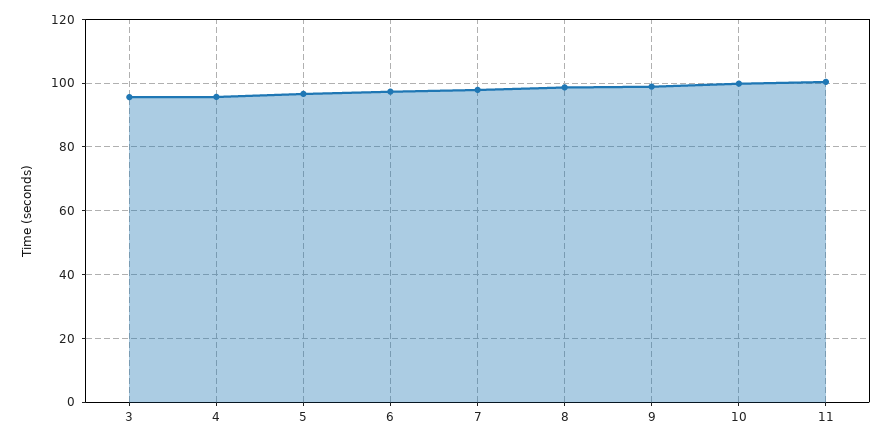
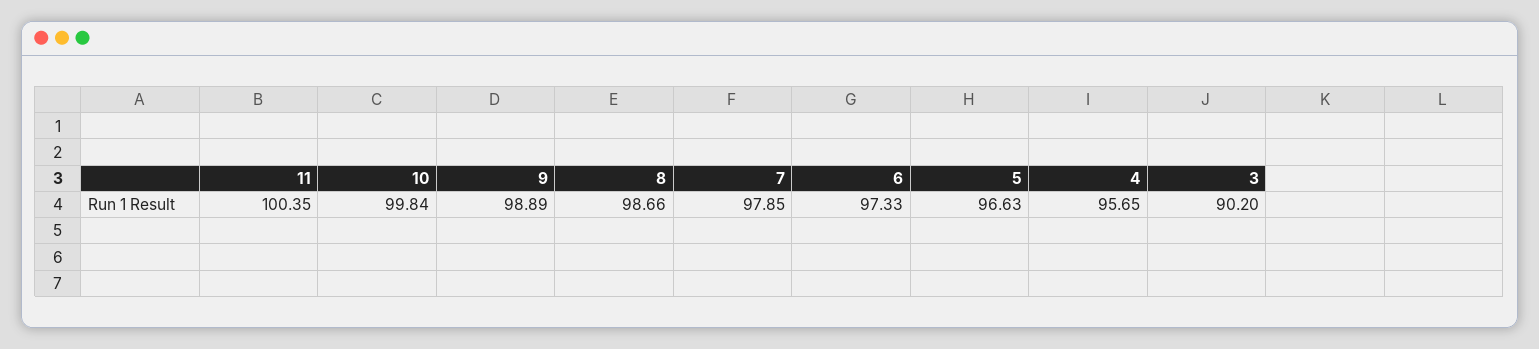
  {
-   "3": 96,
+   "3": 90.2,
    "4": 95.65,
    "5": 96.63,
    "6": 97.33,
    "7": 97.85,
    "8": 98.66,
    "9": 98.89,
    "10": 99.84,
    "11": 100.35
  }

